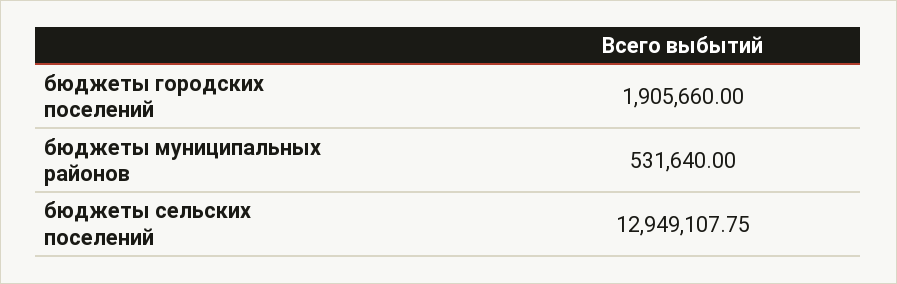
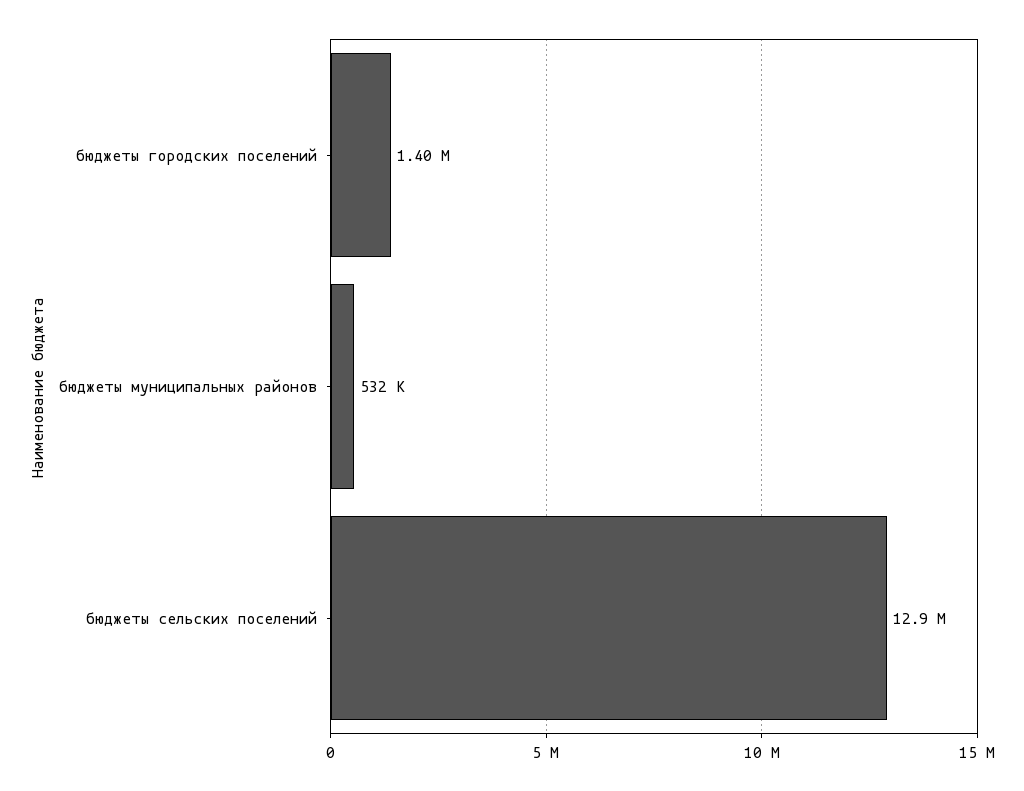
  {
-   "бюджеты городских поселений": 1905660,
+   "бюджеты городских поселений": 1400000,
    "бюджеты муниципальных районов": 531640,
    "бюджеты сельских поселений": 12949107.75
  }

